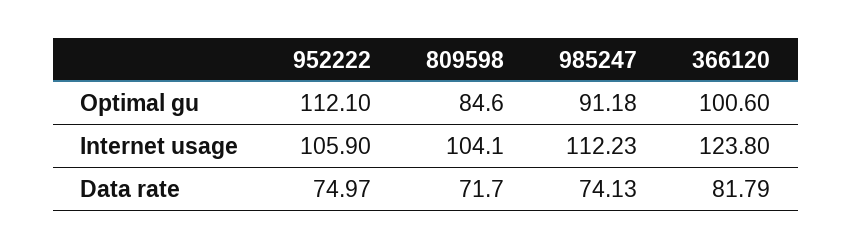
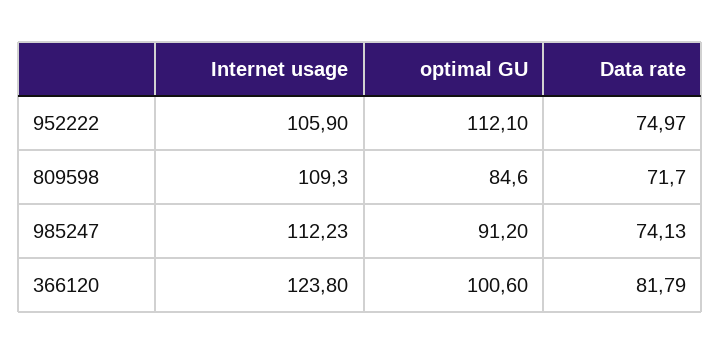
  {
    "952222": {
      "Optimal gu": 112.1,
      "Internet usage": 105.9,
      "Data rate": 74.97
    },
    "809598": {
      "Optimal gu": 84.6,
-     "Internet usage": 104.1,
+     "Internet usage": 109.3,
      "Data rate": 71.7
    },
    "985247": {
-     "Optimal gu": 91.18,
+     "Optimal gu": 91.2,
      "Internet usage": 112.23,
      "Data rate": 74.13
    },
    "366120": {
      "Optimal gu": 100.6,
      "Internet usage": 123.8,
      "Data rate": 81.79
    }
  }

